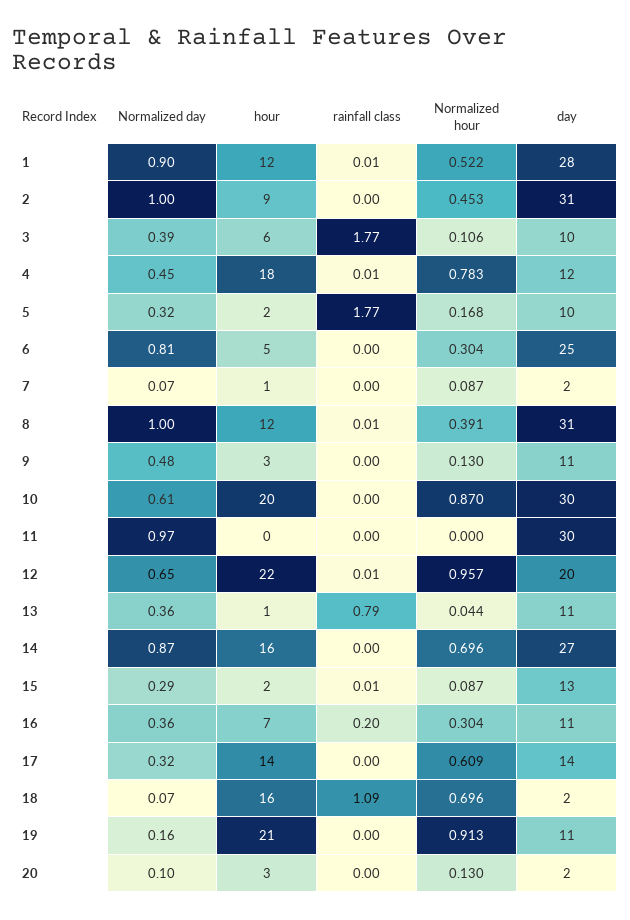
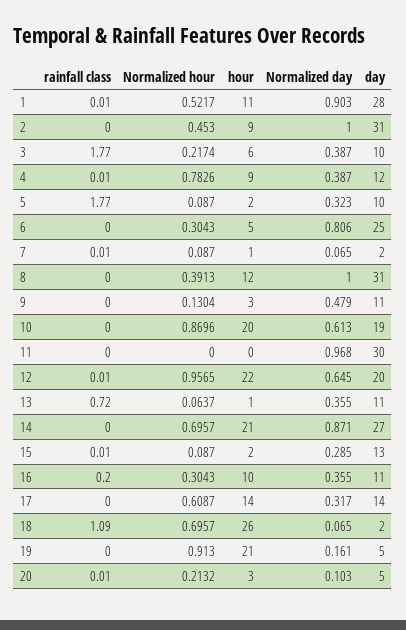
  {
    "Normalized day": {
      "1": 0.903,
      "2": 1,
      "3": 0.387,
-     "4": 0.45,
+     "4": 0.387,
      "5": 0.323,
      "6": 0.806,
      "7": 0.065,
      "8": 1,
      "9": 0.479,
      "10": 0.613,
      "11": 0.968,
      "12": 0.645,
      "13": 0.355,
      "14": 0.871,
      "15": 0.285,
      "16": 0.355,
      "17": 0.317,
      "18": 0.065,
      "19": 0.161,
      "20": 0.103
    },
    "hour": {
-     "1": 12,
+     "1": 11,
      "2": 9,
      "3": 6,
-     "4": 18,
+     "4": 9,
      "5": 2,
      "6": 5,
      "7": 1,
      "8": 12,
      "9": 3,
      "10": 20,
      "11": 0,
      "12": 22,
      "13": 1,
-     "14": 16,
+     "14": 21,
      "15": 2,
-     "16": 7,
+     "16": 10,
      "17": 14,
-     "18": 16,
+     "18": 26,
      "19": 21,
      "20": 3
    },
    "rainfall class": {
      "1": 0.01,
      "2": 0,
      "3": 1.77,
      "4": 0.01,
      "5": 1.77,
      "6": 0,
-     "7": 0,
+     "7": 0.01,
-     "8": 0.01,
+     "8": 0,
      "9": 0,
      "10": 0,
      "11": 0,
      "12": 0.01,
-     "13": 0.79,
+     "13": 0.72,
      "14": 0,
      "15": 0.01,
      "16": 0.2,
      "17": 0,
      "18": 1.09,
      "19": 0,
-     "20": 0
+     "20": 0.01
    },
    "Normalized hour": {
      "1": 0.5217,
      "2": 0.453,
-     "3": 0.106,
+     "3": 0.2174,
      "4": 0.7826,
-     "5": 0.168,
+     "5": 0.087,
      "6": 0.3043,
      "7": 0.087,
      "8": 0.3913,
      "9": 0.1304,
      "10": 0.8696,
      "11": 0,
      "12": 0.9565,
-     "13": 0.044,
+     "13": 0.0637,
      "14": 0.6957,
      "15": 0.087,
      "16": 0.3043,
      "17": 0.6087,
      "18": 0.6957,
      "19": 0.913,
-     "20": 0.13
+     "20": 0.2132
    },
    "day": {
      "1": 28,
      "2": 31,
      "3": 10,
      "4": 12,
      "5": 10,
      "6": 25,
      "7": 2,
      "8": 31,
      "9": 11,
-     "10": 30,
+     "10": 19,
      "11": 30,
      "12": 20,
      "13": 11,
      "14": 27,
      "15": 13,
      "16": 11,
      "17": 14,
      "18": 2,
-     "19": 11,
+     "19": 5,
-     "20": 2
+     "20": 5
    }
  }

